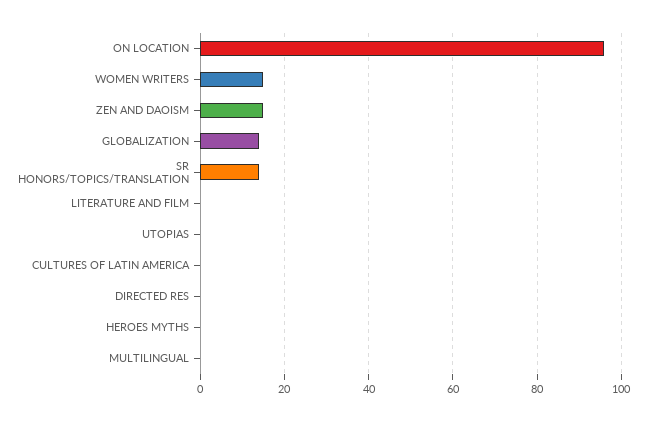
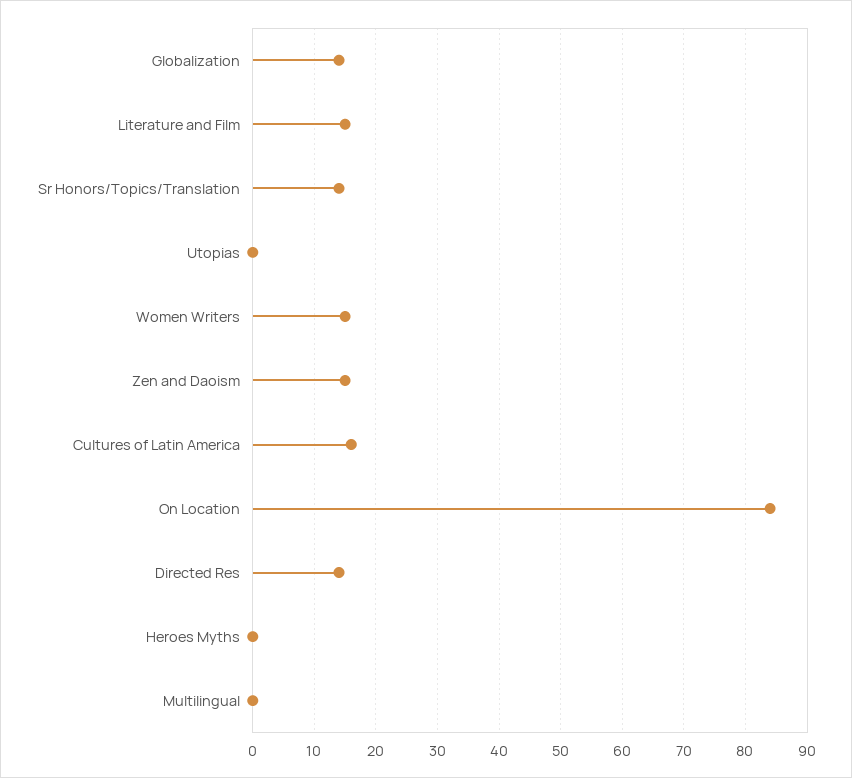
  {
-   "ON LOCATION": 95,
+   "ON LOCATION": 84,
    "WOMEN WRITERS": 15,
    "ZEN AND DAOISM": 15,
    "GLOBALIZATION": 14,
    "SR HONORS/TOPICS/TRANSLATION": 14,
-   "LITERATURE AND FILM": 0,
+   "LITERATURE AND FILM": 15,
    "UTOPIAS": 0,
-   "CULTURES OF LATIN AMERICA": 0,
+   "CULTURES OF LATIN AMERICA": 16,
-   "DIRECTED RES": 0,
+   "DIRECTED RES": 14,
    "HEROES MYTHS": 0,
    "MULTILINGUAL": 0
  }

